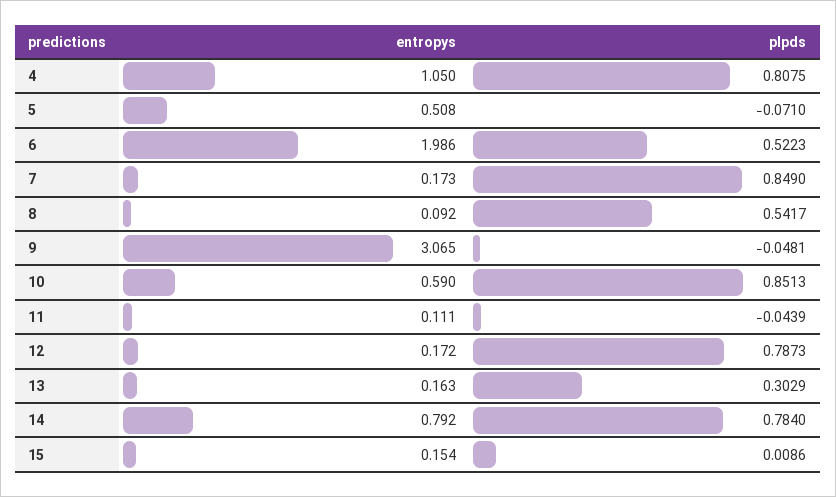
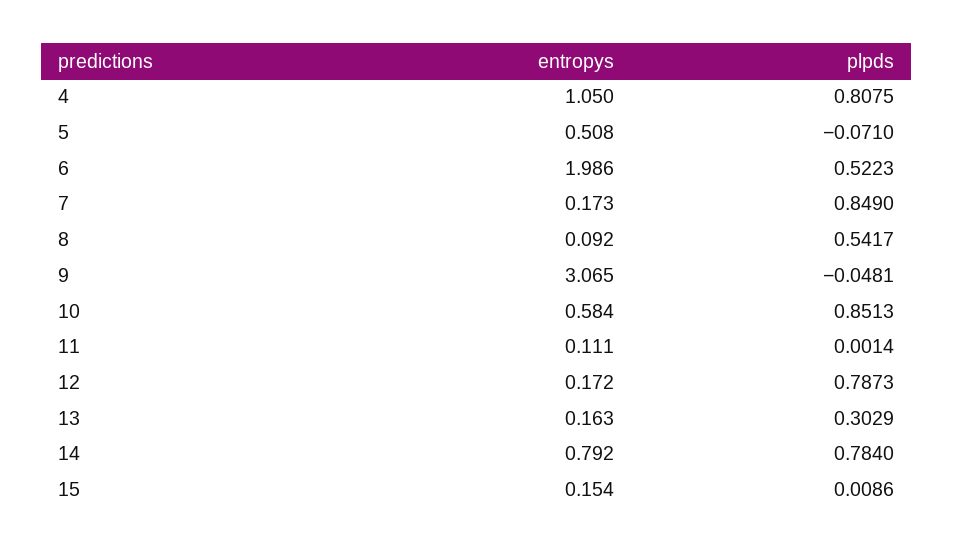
  {
    "entropys": {
      "4": 1.05,
      "5": 0.508,
      "6": 1.986,
      "7": 0.173,
      "8": 0.092,
      "9": 3.065,
-     "10": 0.59,
+     "10": 0.584,
      "11": 0.111,
      "12": 0.172,
      "13": 0.163,
      "14": 0.792,
      "15": 0.154
    },
    "plpds": {
      "4": 0.8075,
      "5": -0.071,
      "6": 0.5223,
      "7": 0.849,
      "8": 0.5417,
      "9": -0.0481,
      "10": 0.8513,
-     "11": -0.0439,
+     "11": 0.0014,
      "12": 0.7873,
      "13": 0.3029,
      "14": 0.784,
      "15": 0.0086
    }
  }

